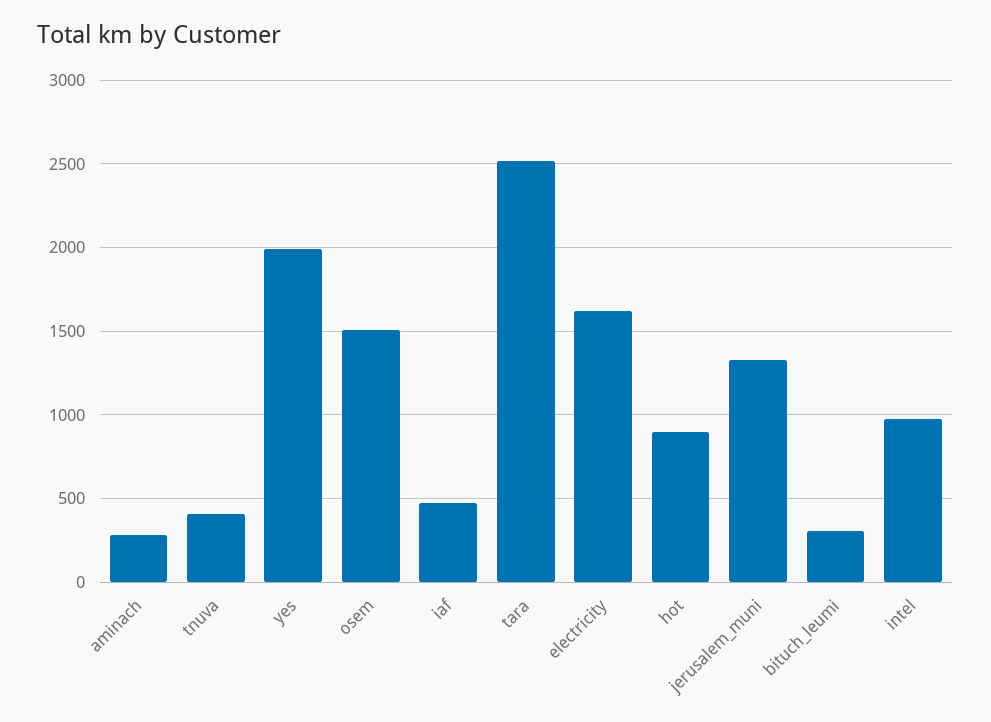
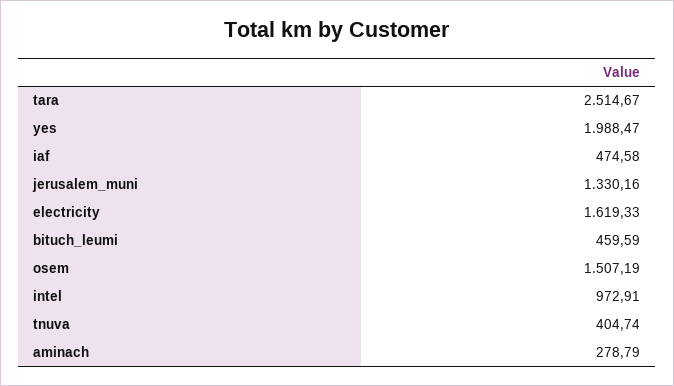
  {
    "aminach": 278.79,
    "tnuva": 404.74,
    "yes": 1988.47,
    "osem": 1507.19,
    "iaf": 474.58,
    "tara": 2514.67,
    "electricity": 1619.33,
-   "hot": 900,
    "jerusalem_muni": 1330.16,
-   "bituch_leumi": 300,
+   "bituch_leumi": 459.59,
    "intel": 972.91
  }

